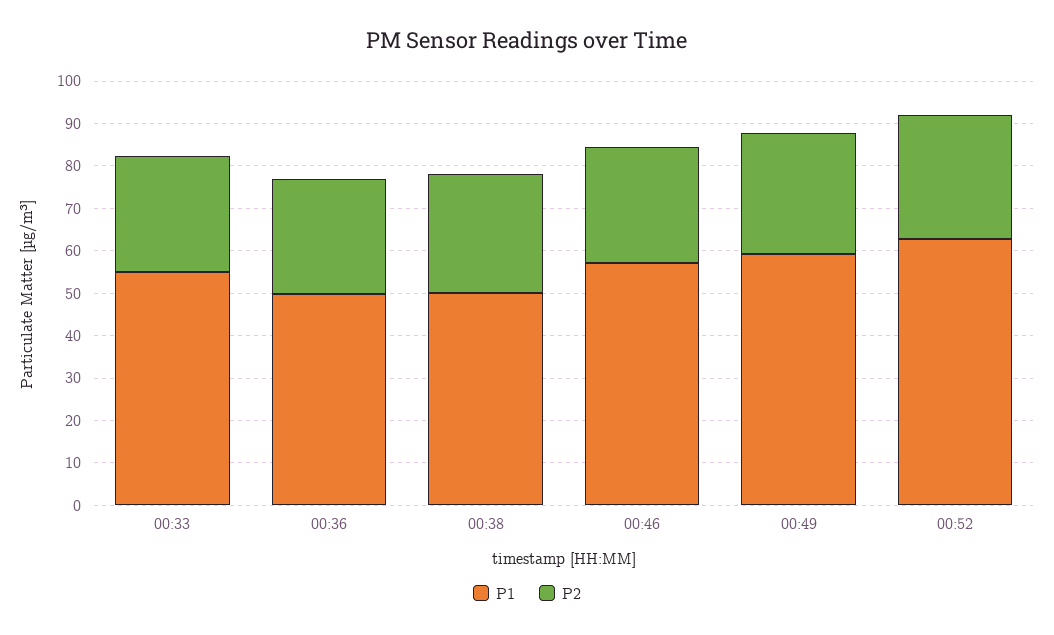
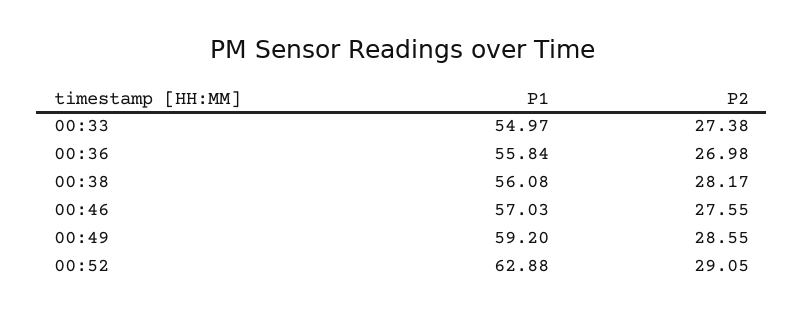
  {
    "P1": {
      "00:33": 54.97,
-     "00:36": 50,
+     "00:36": 55.84,
-     "00:38": 50,
+     "00:38": 56.08,
      "00:46": 57.03,
      "00:49": 59.2,
      "00:52": 62.88
    },
    "P2": {
      "00:33": 27.38,
      "00:36": 26.98,
      "00:38": 28.17,
      "00:46": 27.55,
      "00:49": 28.55,
      "00:52": 29.05
    }
  }

